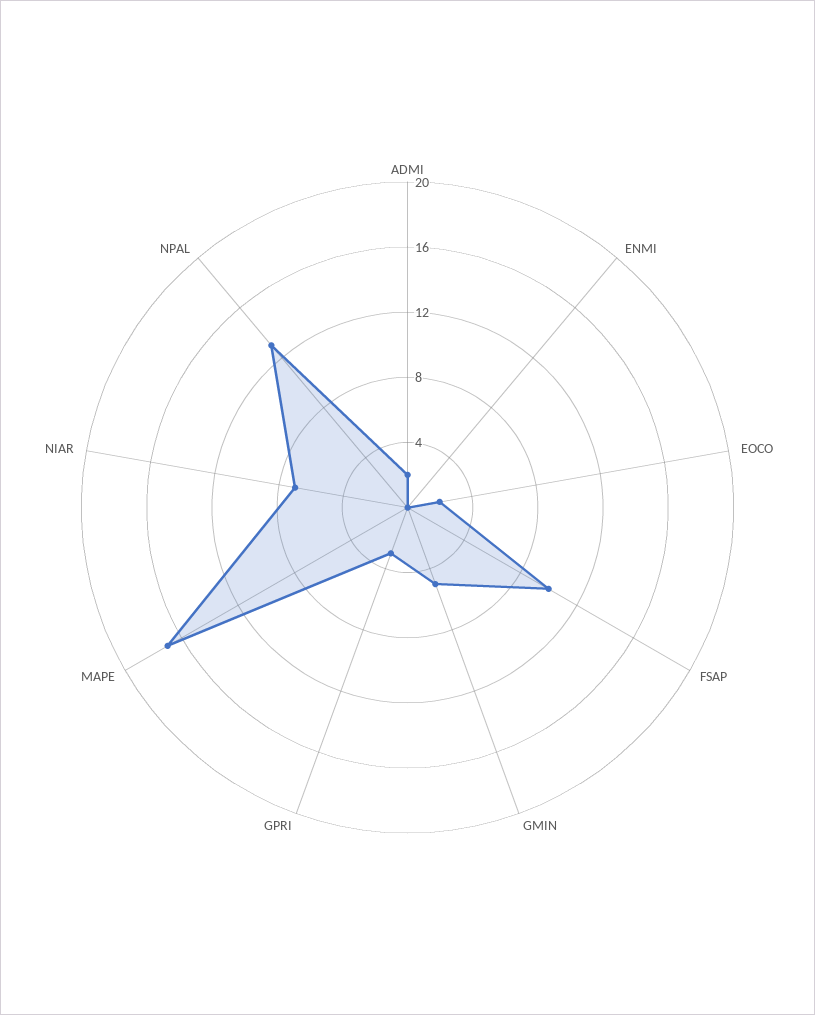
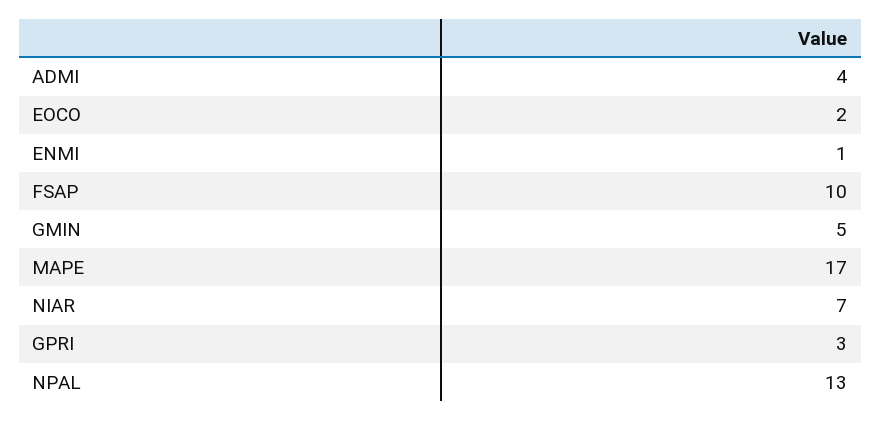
  {
-   "ADMI": 2,
+   "ADMI": 4,
-   "ENMI": 0,
+   "ENMI": 1,
    "EOCO": 2,
    "FSAP": 10,
    "GMIN": 5,
    "GPRI": 3,
    "MAPE": 17,
    "NIAR": 7,
    "NPAL": 13
  }

